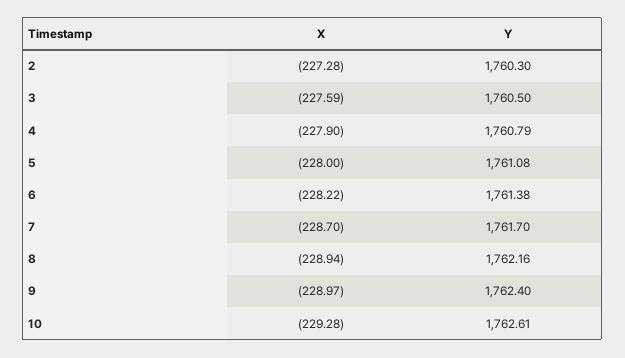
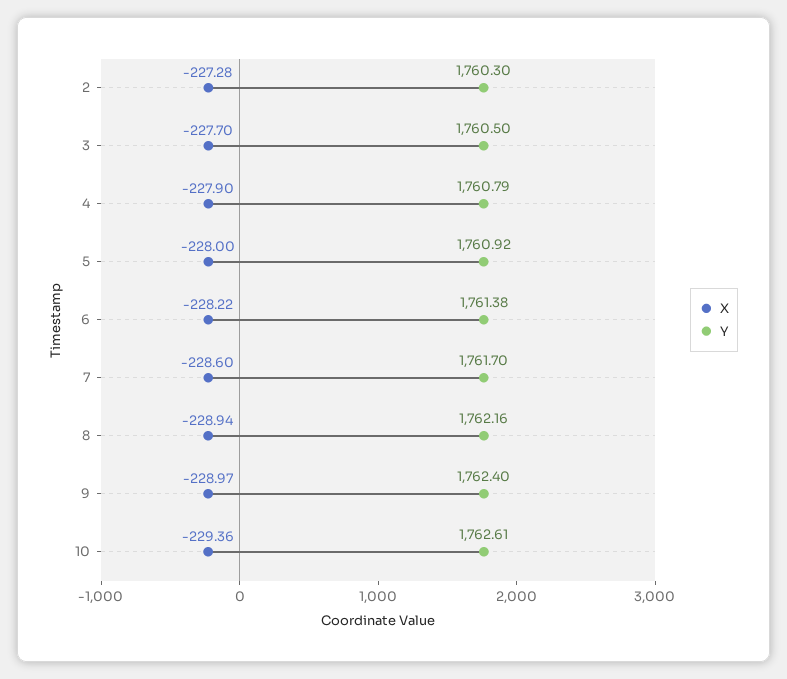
  {
    "X": {
      "2": -227.28,
-     "3": -227.59,
+     "3": -227.7,
      "4": -227.9,
      "5": -228,
      "6": -228.22,
-     "7": -228.7,
+     "7": -228.6,
      "8": -228.94,
      "9": -228.97,
-     "10": -229.28
+     "10": -229.36
    },
    "Y": {
      "2": 1760.3,
      "3": 1760.5,
      "4": 1760.79,
-     "5": 1761.08,
+     "5": 1760.92,
      "6": 1761.38,
      "7": 1761.7,
      "8": 1762.16,
      "9": 1762.4,
      "10": 1762.61
    }
  }

